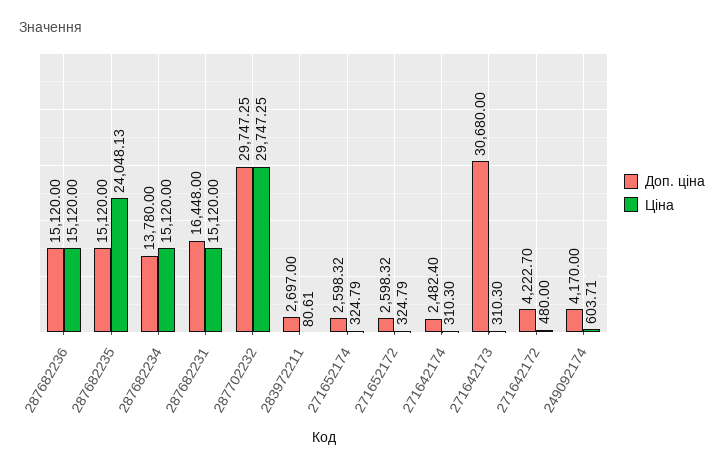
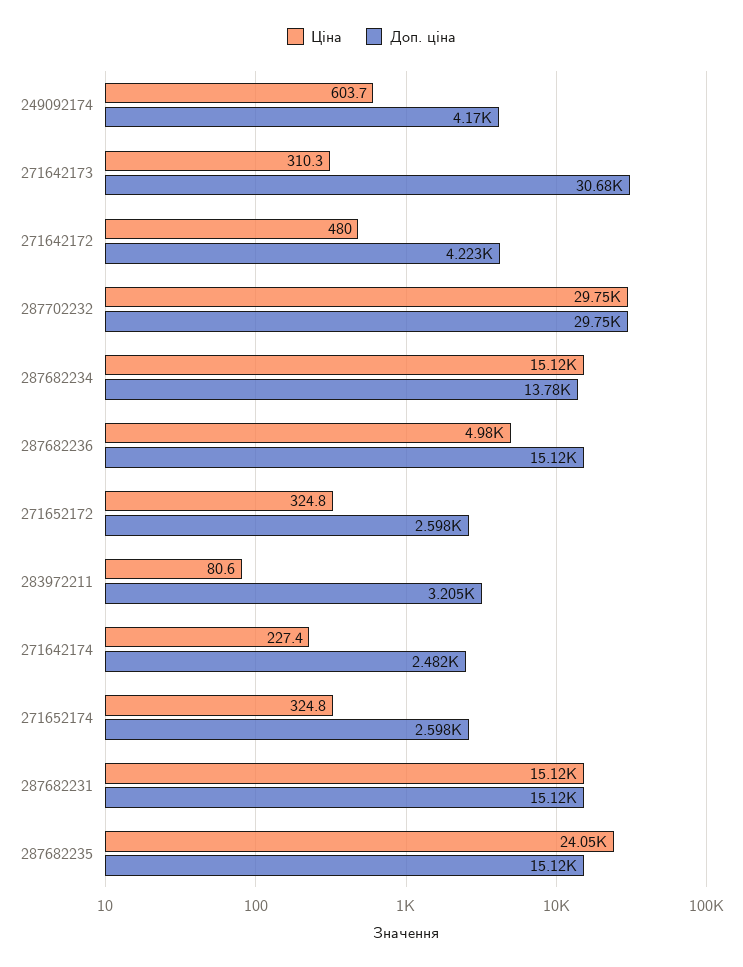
  {
    "Доп. ціна": {
      "287682236": 15120,
      "287682235": 15120,
      "287682234": 13780,
-     "287682231": 16448,
+     "287682231": 15120,
      "287702232": 29747.25,
-     "283972211": 2697,
+     "283972211": 3205,
      "271652174": 2598.32,
      "271652172": 2598.32,
      "271642174": 2482.4,
      "271642173": 30680,
      "271642172": 4222.7,
      "249092174": 4170
    },
    "Ціна": {
-     "287682236": 15120,
+     "287682236": 4980,
      "287682235": 24048.13,
      "287682234": 15120,
      "287682231": 15120,
      "287702232": 29747.25,
      "283972211": 80.61,
      "271652174": 324.79,
      "271652172": 324.79,
-     "271642174": 310.3,
+     "271642174": 227.4,
      "271642173": 310.3,
      "271642172": 480,
      "249092174": 603.71
    }
  }

